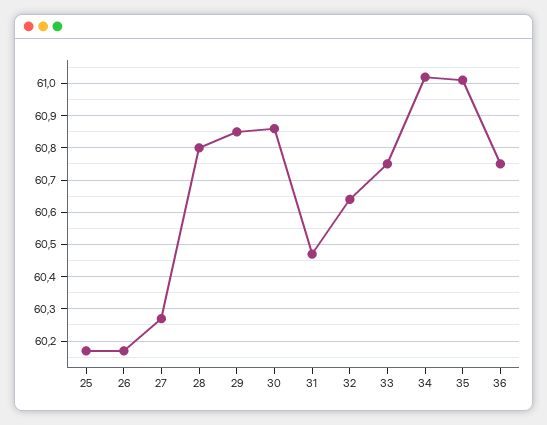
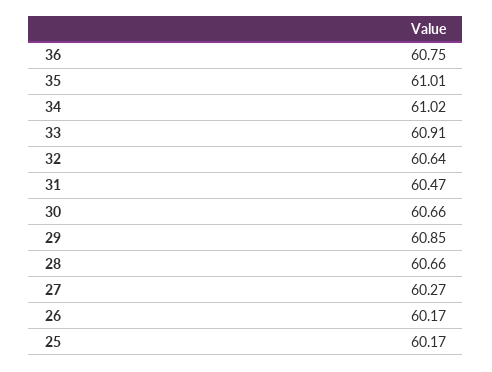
  {
    "25": 60.17,
    "26": 60.17,
    "27": 60.27,
-   "28": 60.8,
+   "28": 60.66,
    "29": 60.85,
-   "30": 60.85,
+   "30": 60.66,
    "31": 60.47,
    "32": 60.64,
-   "33": 60.75,
+   "33": 60.91,
    "34": 61.02,
    "35": 61.01,
    "36": 60.75
  }

